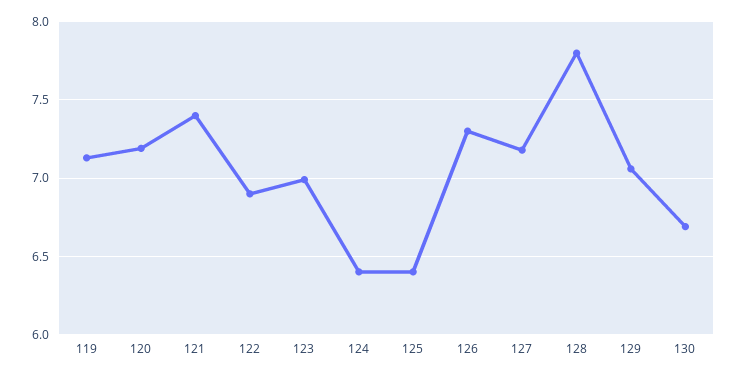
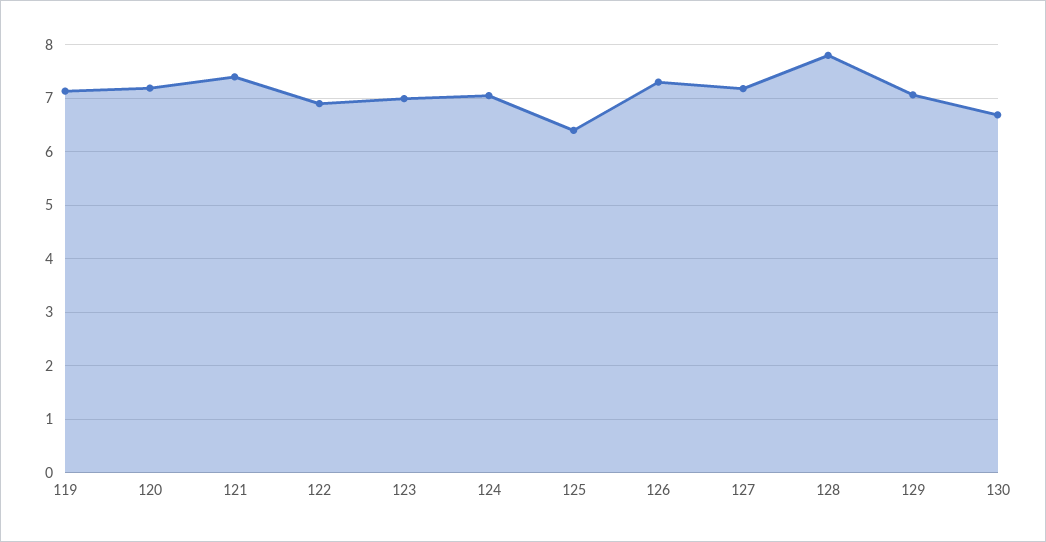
  {
    "119": 7.15,
    "120": 7.2,
    "121": 7.4,
    "122": 6.9,
    "123": 7,
-   "124": 6.4,
+   "124": 7,
    "125": 6.4,
    "126": 7.3,
    "127": 7.2,
    "128": 7.8,
    "129": 7.05,
    "130": 6.7
  }

